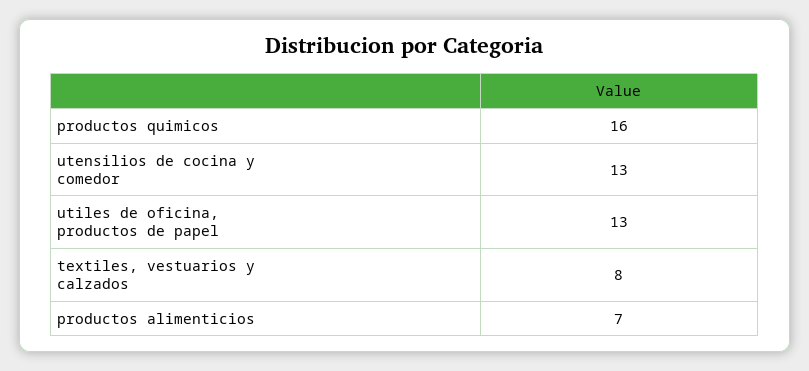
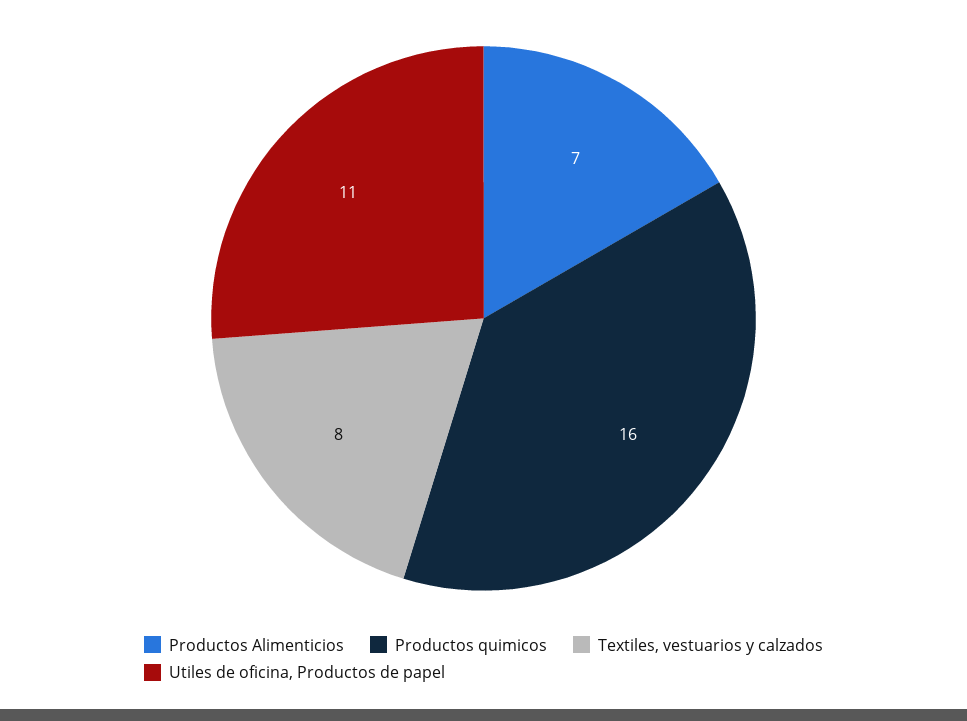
  {
    "productos quimicos": 16,
-   "utensilios de cocina y comedor": 13,
-   "utiles de oficina, productos de papel": 13,
+   "utiles de oficina, productos de papel": 11,
    "textiles, vestuarios y calzados": 8,
    "productos alimenticios": 7
  }

